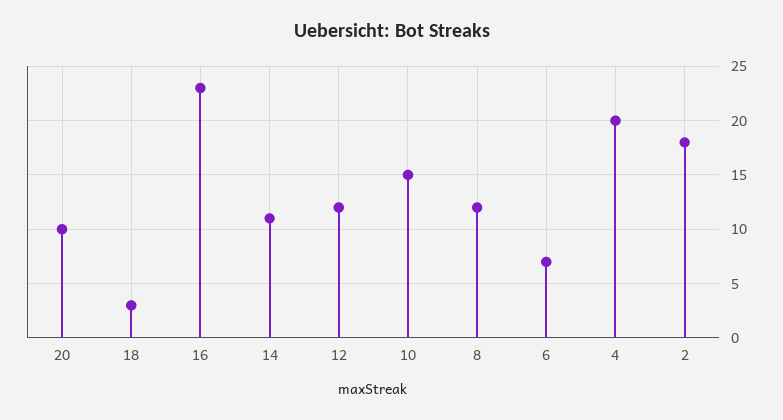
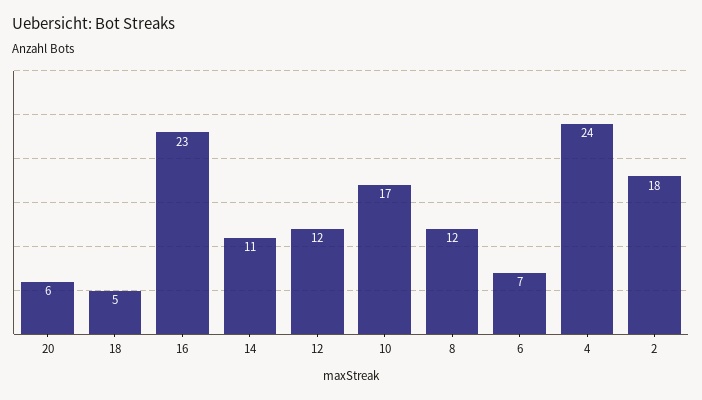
  {
-   "20": 10,
+   "20": 6,
-   "18": 3,
+   "18": 5,
    "16": 23,
    "14": 11,
    "12": 12,
-   "10": 15,
+   "10": 17,
    "8": 12,
    "6": 7,
-   "4": 20,
+   "4": 24,
    "2": 18
  }

